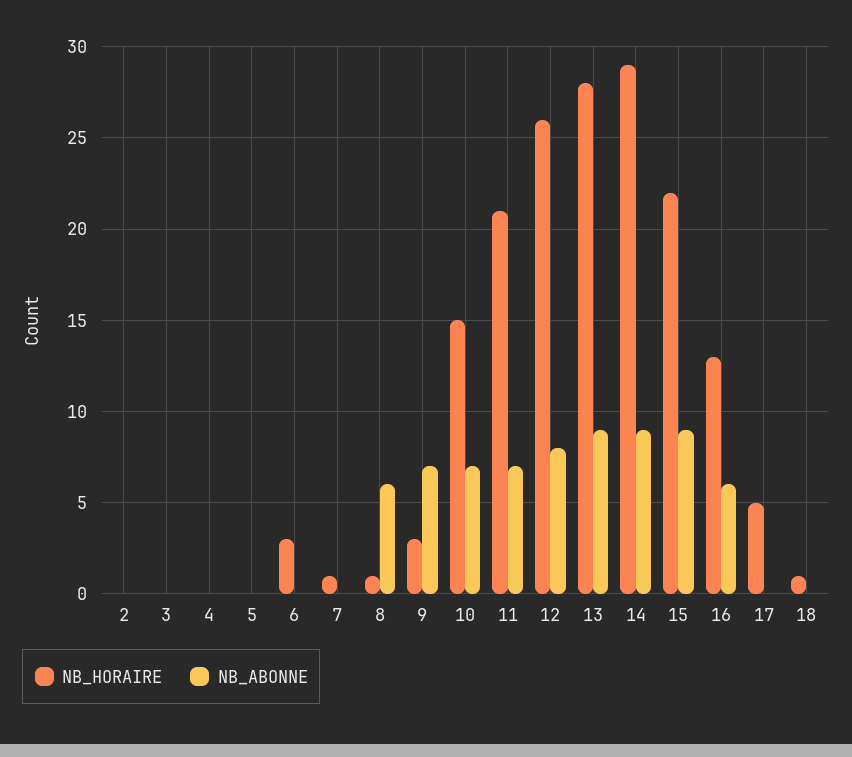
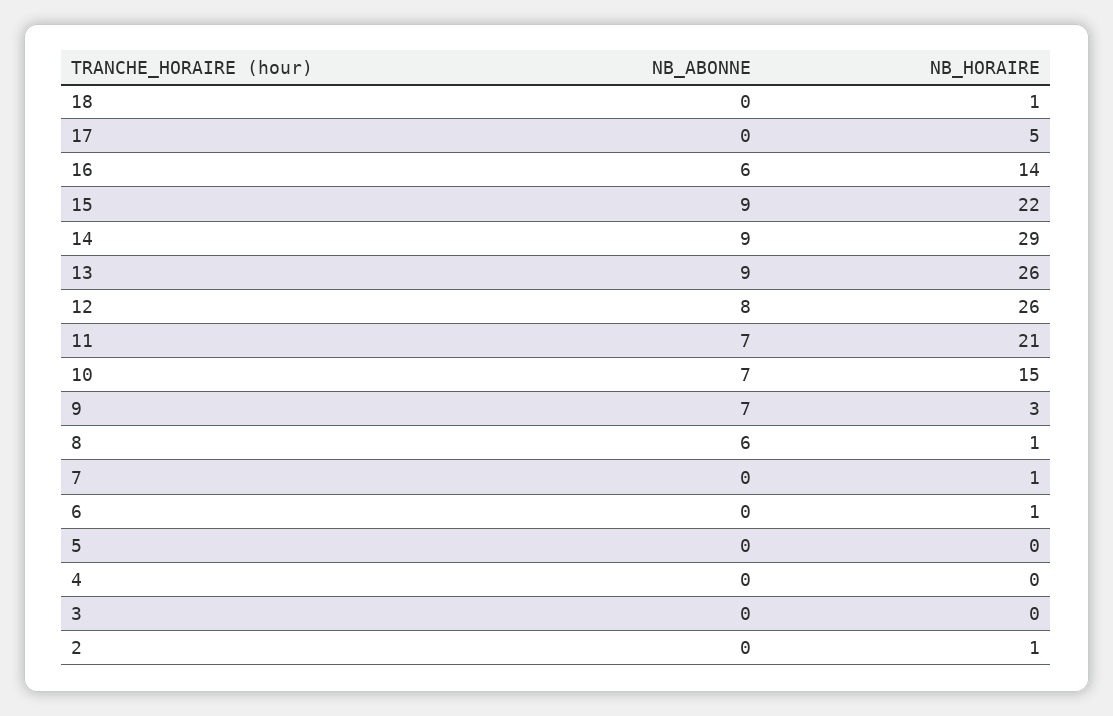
  {
    "NB_HORAIRE": {
-     "2": 0,
+     "2": 1,
      "3": 0,
      "4": 0,
      "5": 0,
-     "6": 3,
+     "6": 1,
      "7": 1,
      "8": 1,
      "9": 3,
      "10": 15,
      "11": 21,
      "12": 26,
-     "13": 28,
+     "13": 26,
      "14": 29,
      "15": 22,
-     "16": 13,
+     "16": 14,
      "17": 5,
      "18": 1
    },
    "NB_ABONNE": {
      "2": 0,
      "3": 0,
      "4": 0,
      "5": 0,
      "6": 0,
      "7": 0,
      "8": 6,
      "9": 7,
      "10": 7,
      "11": 7,
      "12": 8,
      "13": 9,
      "14": 9,
      "15": 9,
      "16": 6,
      "17": 0,
      "18": 0
    }
  }

